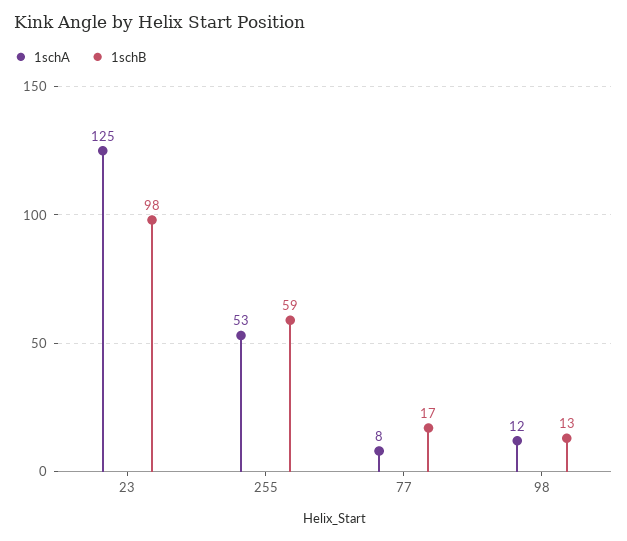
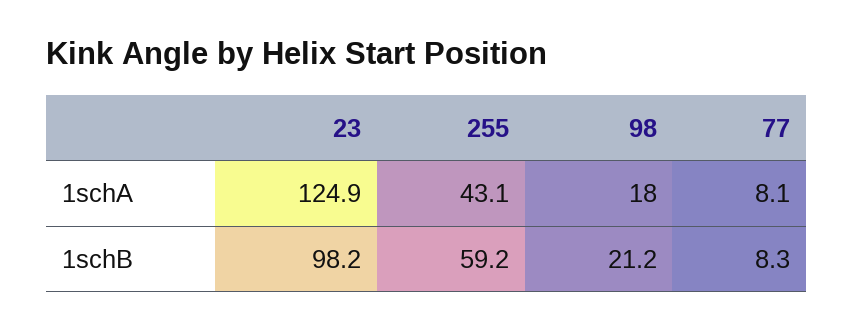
  {
    "1schA": {
      "23": 124.9,
-     "255": 53,
+     "255": 43.1,
      "77": 8.1,
-     "98": 12
+     "98": 18
    },
    "1schB": {
      "23": 98.2,
      "255": 59.2,
-     "77": 17,
+     "77": 8.3,
-     "98": 13
+     "98": 21.2
    }
  }

